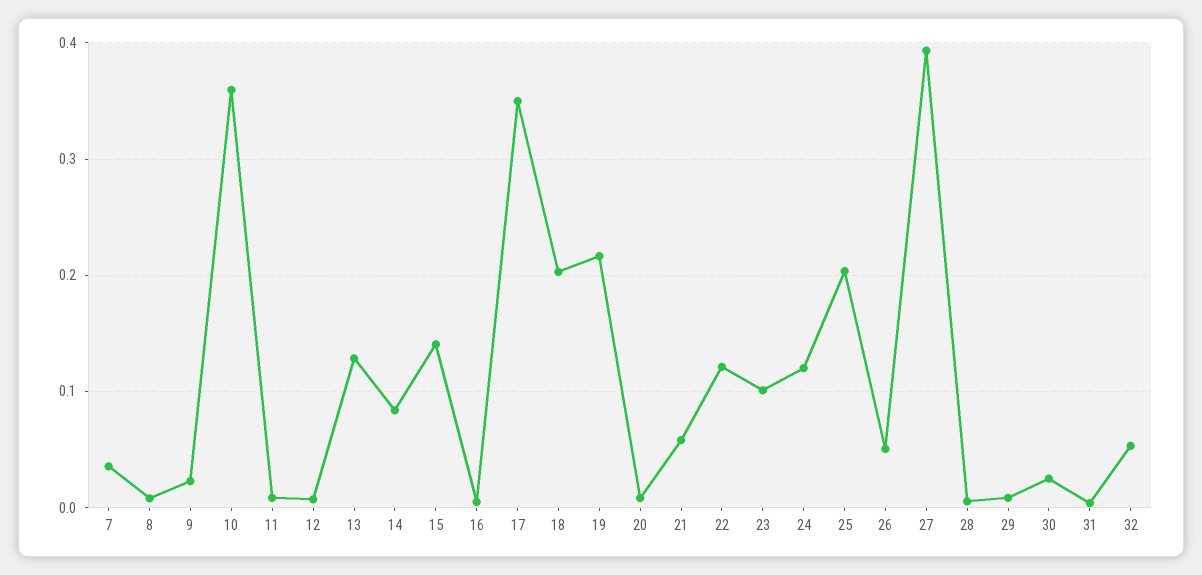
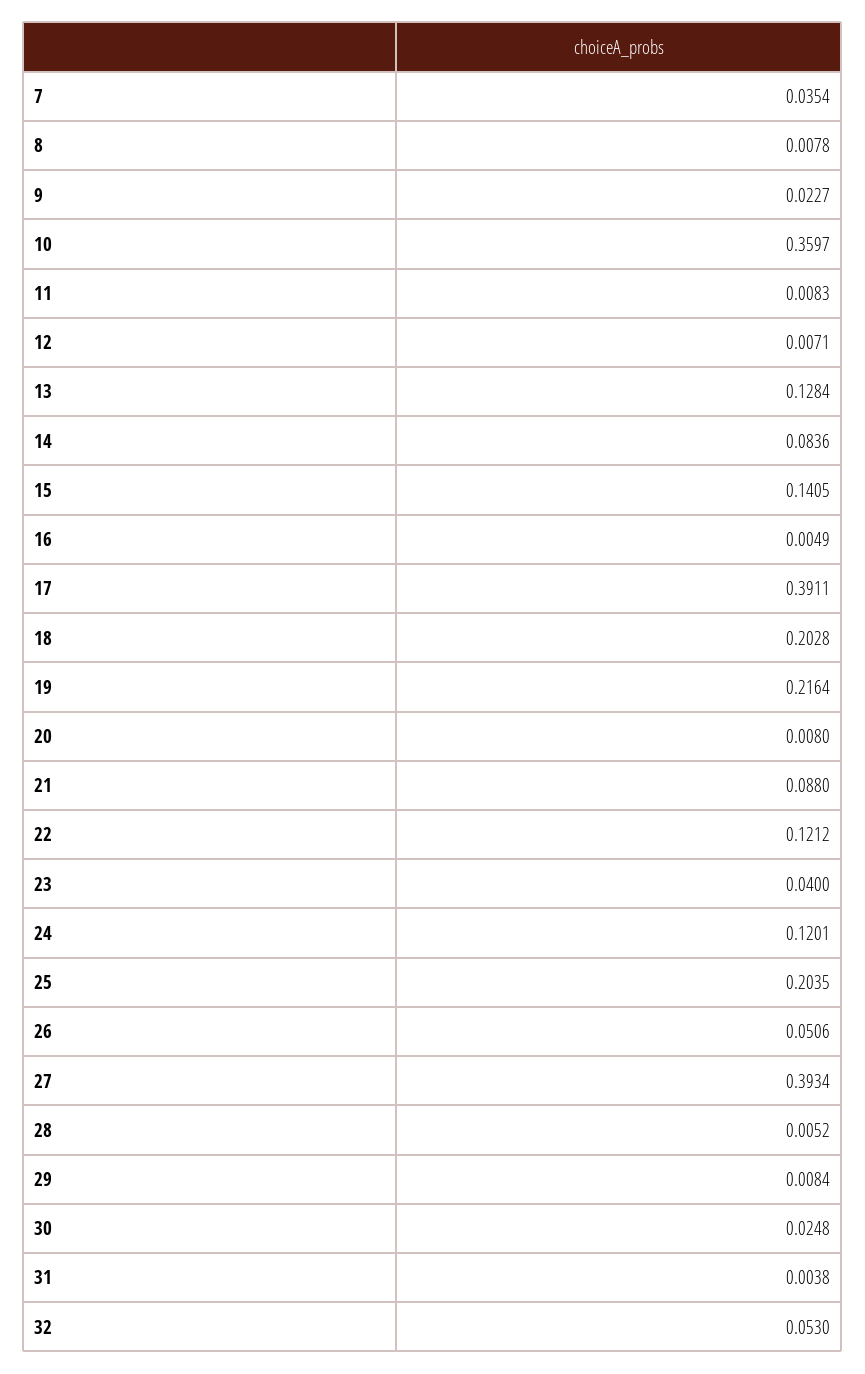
  {
    "7": 0.0354,
    "8": 0.0078,
    "9": 0.0227,
    "10": 0.3597,
    "11": 0.0083,
    "12": 0.0071,
    "13": 0.1284,
    "14": 0.0836,
    "15": 0.1405,
    "16": 0.0049,
-   "17": 0.35,
+   "17": 0.3911,
    "18": 0.2028,
    "19": 0.2164,
    "20": 0.008,
-   "21": 0.06,
+   "21": 0.088,
    "22": 0.1212,
-   "23": 0.1,
+   "23": 0.04,
    "24": 0.1201,
    "25": 0.2035,
    "26": 0.0506,
    "27": 0.3934,
    "28": 0.0052,
    "29": 0.0084,
    "30": 0.0248,
    "31": 0.0038,
    "32": 0.053
  }

